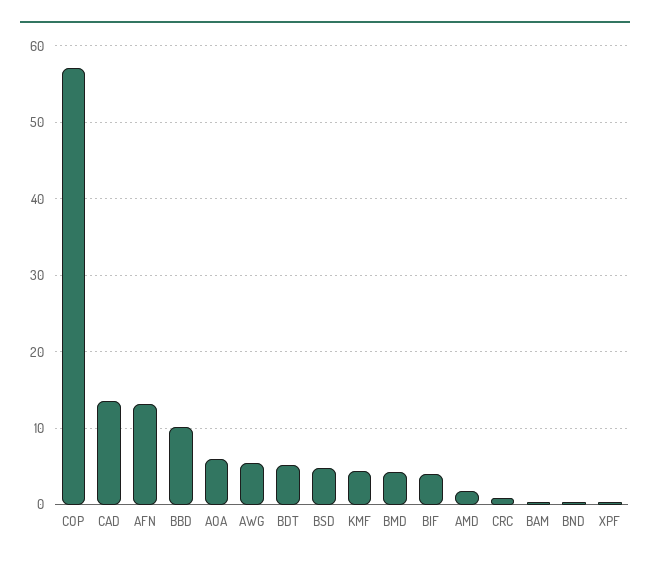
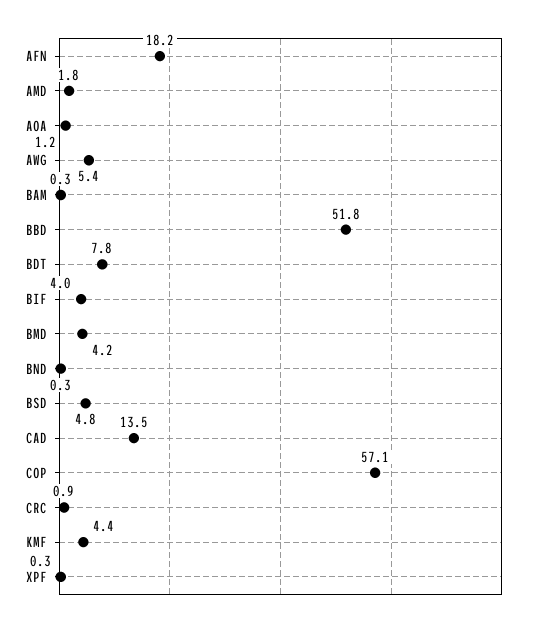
  {
    "COP": 57.1,
    "CAD": 13.5,
-   "AFN": 13,
+   "AFN": 18.2,
-   "BBD": 10,
+   "BBD": 51.8,
-   "AOA": 6,
+   "AOA": 1.2,
    "AWG": 5.4,
-   "BDT": 5,
+   "BDT": 7.8,
    "BSD": 4.8,
    "KMF": 4.4,
    "BMD": 4.2,
    "BIF": 4,
    "AMD": 1.8,
    "CRC": 0.9,
    "BAM": 0.3,
    "BND": 0.3,
    "XPF": 0.3
  }

